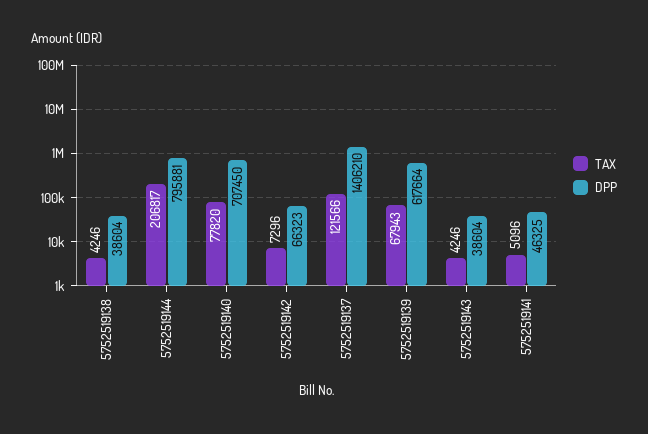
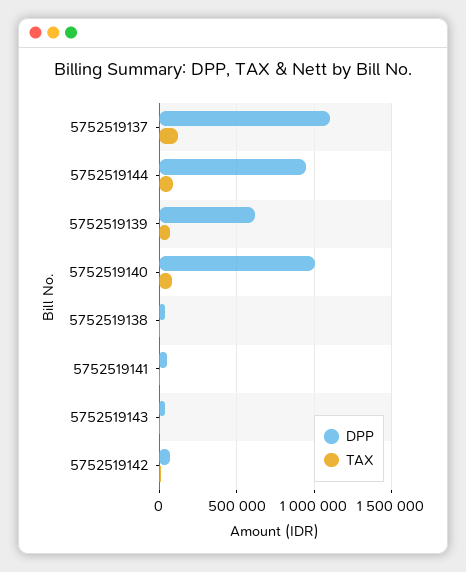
  {
    "TAX": {
      "5752519138": 4246,
-     "5752519144": 206817,
+     "5752519144": 100000,
      "5752519140": 77820,
      "5752519142": 7296,
      "5752519137": 121566,
      "5752519139": 67943,
      "5752519143": 4246,
      "5752519141": 5096
    },
    "DPP": {
      "5752519138": 38604,
-     "5752519144": 795881,
+     "5752519144": 950000,
-     "5752519140": 707450,
+     "5752519140": 1000000,
      "5752519142": 66323,
-     "5752519137": 1406210,
+     "5752519137": 1100000,
      "5752519139": 617664,
      "5752519143": 38604,
      "5752519141": 46325
    }
  }

